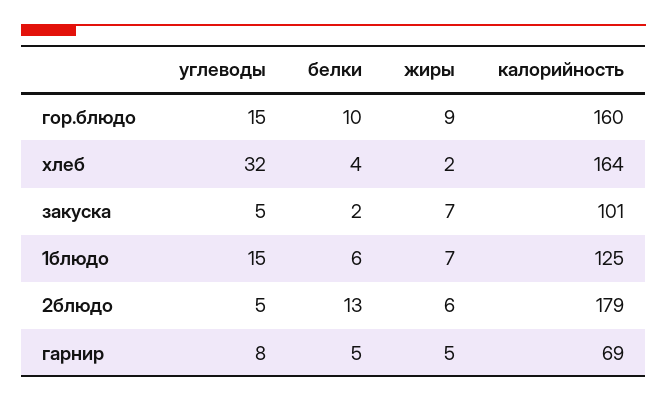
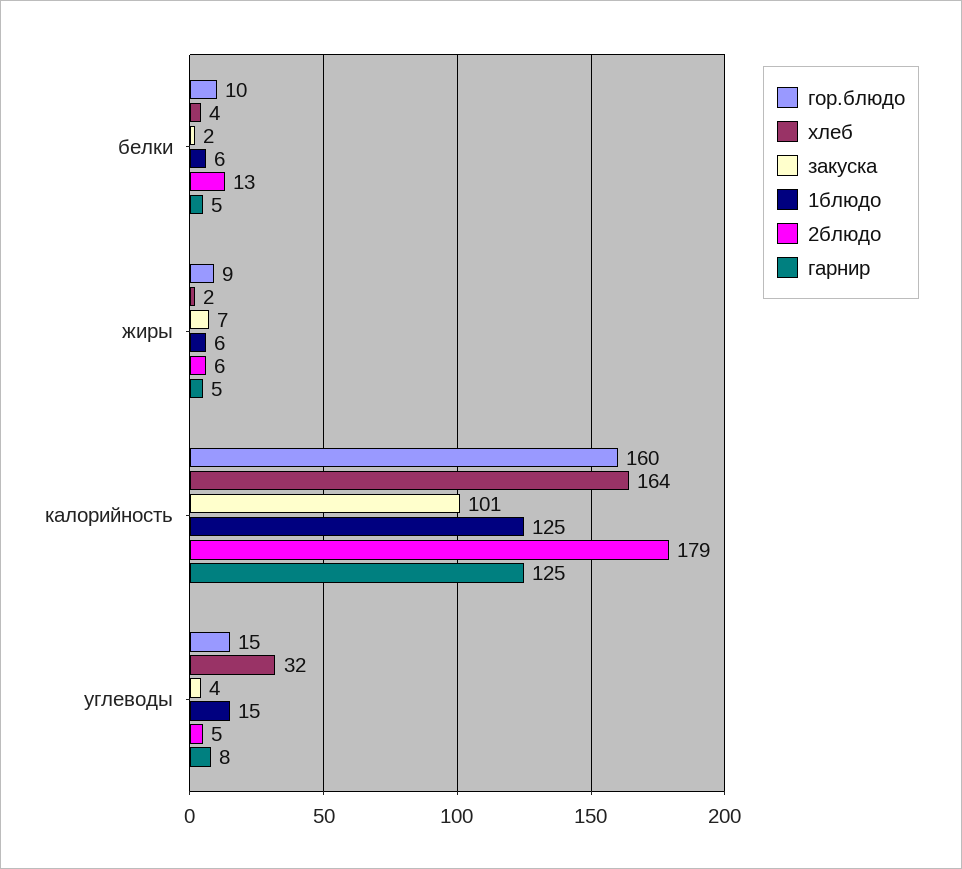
  {
    "гор.блюдо": {
      "углеводы": 15,
      "белки": 10,
      "жиры": 9,
      "калорийность": 160
    },
    "хлеб": {
      "углеводы": 32,
      "белки": 4,
      "жиры": 2,
      "калорийность": 164
    },
    "закуска": {
-     "углеводы": 5,
+     "углеводы": 4,
      "белки": 2,
      "жиры": 7,
      "калорийность": 101
    },
    "1блюдо": {
      "углеводы": 15,
      "белки": 6,
-     "жиры": 7,
+     "жиры": 6,
      "калорийность": 125
    },
    "2блюдо": {
      "углеводы": 5,
      "белки": 13,
      "жиры": 6,
      "калорийность": 179
    },
    "гарнир": {
      "углеводы": 8,
      "белки": 5,
      "жиры": 5,
-     "калорийность": 69
+     "калорийность": 125
    }
  }

